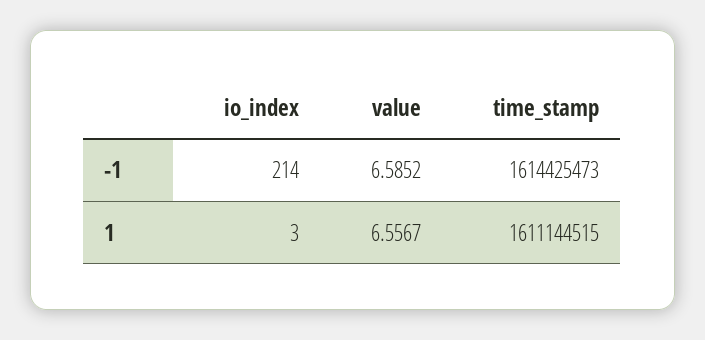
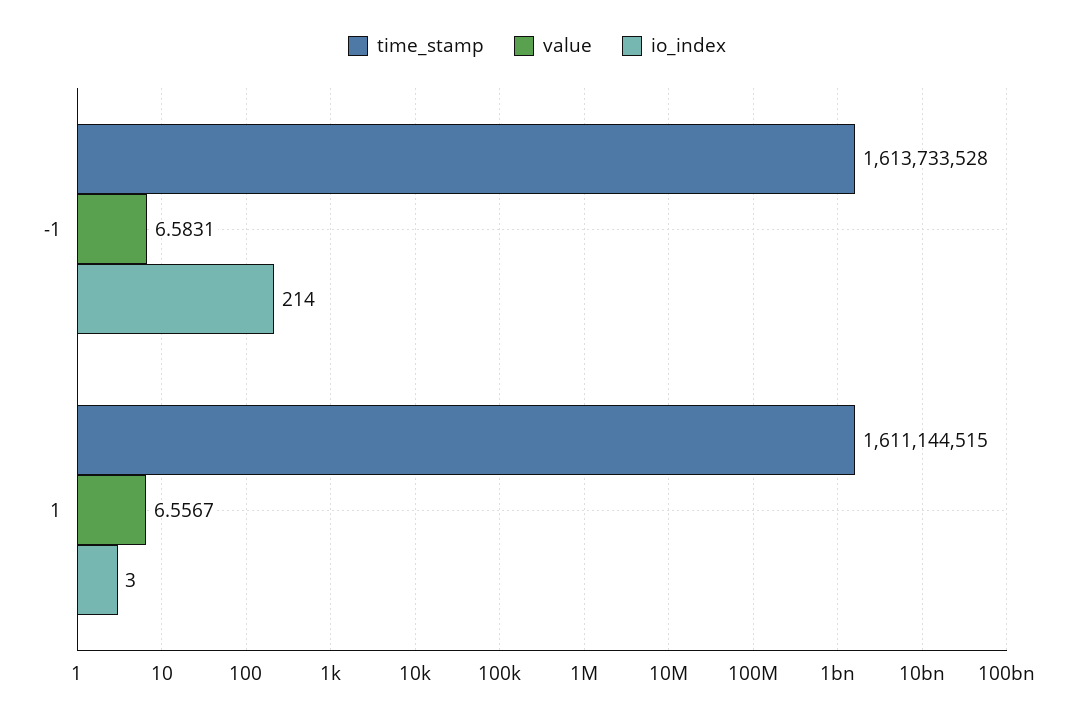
  {
    "io_index": {
      "-1": 214,
      "1": 3
    },
    "value": {
-     "-1": 6.5852,
+     "-1": 6.5831,
      "1": 6.5567
    },
    "time_stamp": {
-     "-1": 1614425473,
+     "-1": 1613733528,
      "1": 1611144515
    }
  }

